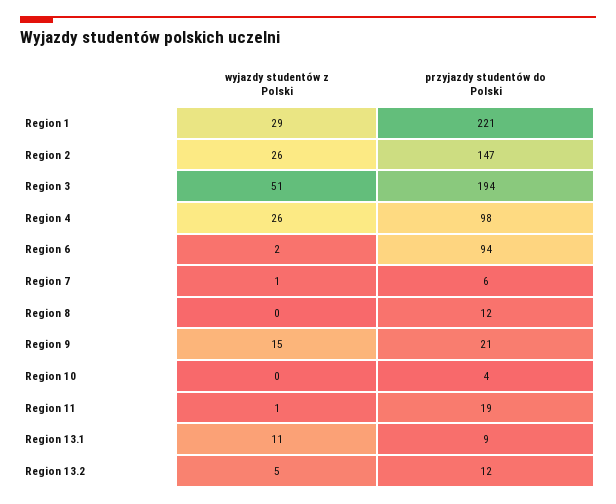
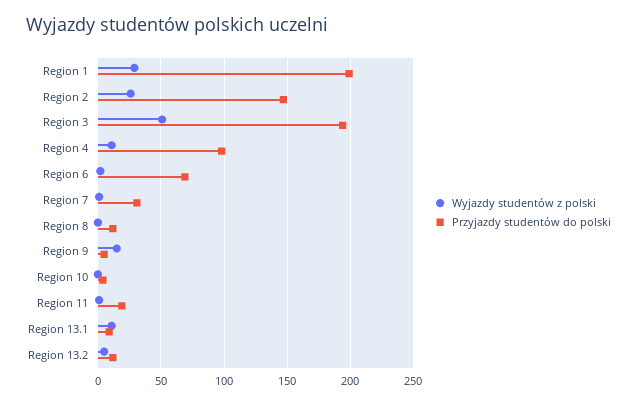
  {
    "wyjazdy studentów z Polski": {
      "Region 1": 29,
      "Region 2": 26,
      "Region 3": 51,
-     "Region 4": 26,
+     "Region 4": 10,
      "Region 6": 2,
      "Region 7": 1,
      "Region 8": 0,
      "Region 9": 15,
      "Region 10": 0,
      "Region 11": 1,
      "Region 13.1": 11,
      "Region 13.2": 5
    },
    "przyjazdy studentów do Polski": {
-     "Region 1": 221,
+     "Region 1": 200,
      "Region 2": 147,
      "Region 3": 194,
      "Region 4": 98,
-     "Region 6": 94,
+     "Region 6": 70,
-     "Region 7": 6,
+     "Region 7": 30,
      "Region 8": 12,
-     "Region 9": 21,
+     "Region 9": 5,
      "Region 10": 4,
      "Region 11": 19,
      "Region 13.1": 9,
      "Region 13.2": 12
    }
  }

